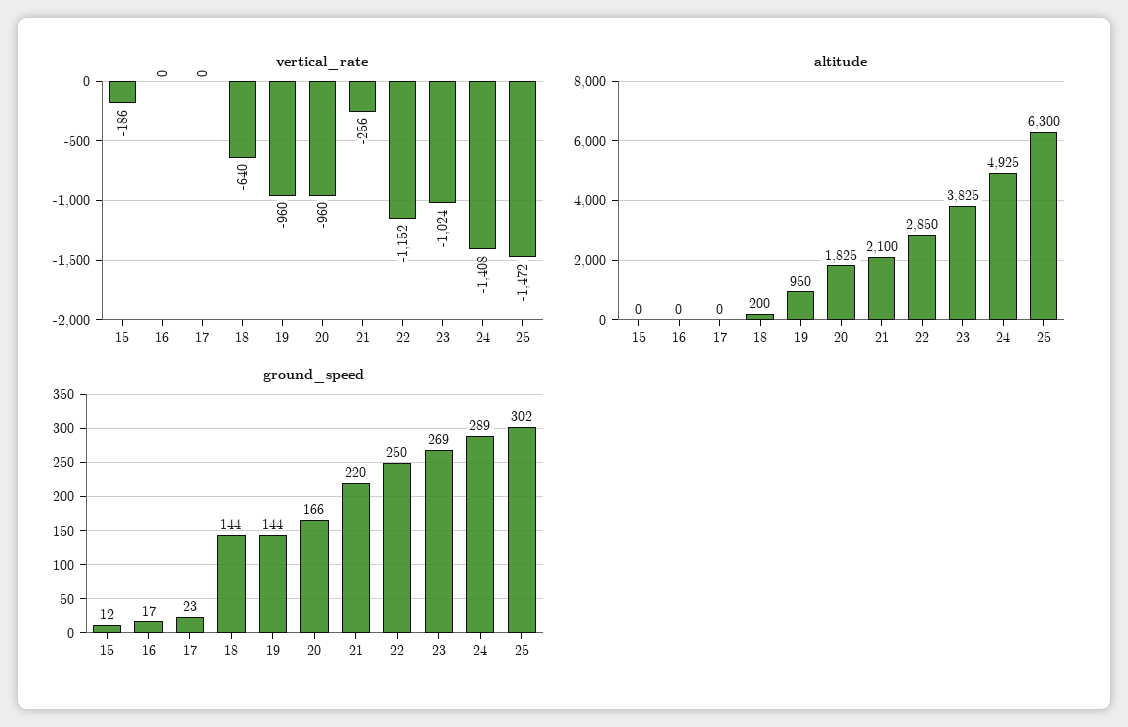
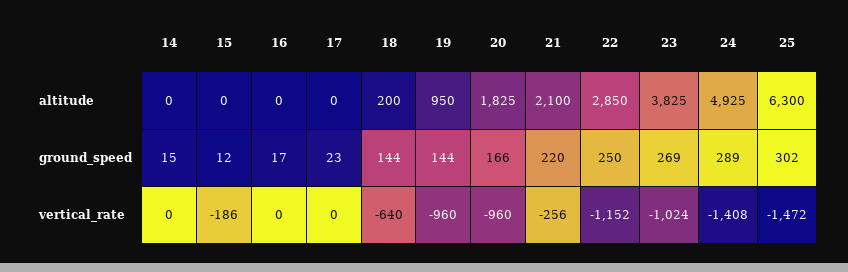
  {
    "vertical_rate": {
      "15": -186,
      "16": 0,
      "17": 0,
      "18": -640,
      "19": -960,
      "20": -960,
      "21": -256,
      "22": -1152,
      "23": -1024,
      "24": -1408,
-     "25": -1472
+     "25": -1472,
+     "14": 0
    },
    "altitude": {
      "15": 0,
      "16": 0,
      "17": 0,
      "18": 200,
      "19": 950,
      "20": 1825,
      "21": 2100,
      "22": 2850,
      "23": 3825,
      "24": 4925,
-     "25": 6300
+     "25": 6300,
+     "14": 0
    },
    "ground_speed": {
      "15": 12,
      "16": 17,
      "17": 23,
      "18": 144,
      "19": 144,
      "20": 166,
      "21": 220,
      "22": 250,
      "23": 269,
      "24": 289,
-     "25": 302
+     "25": 302,
+     "14": 15
    }
  }

